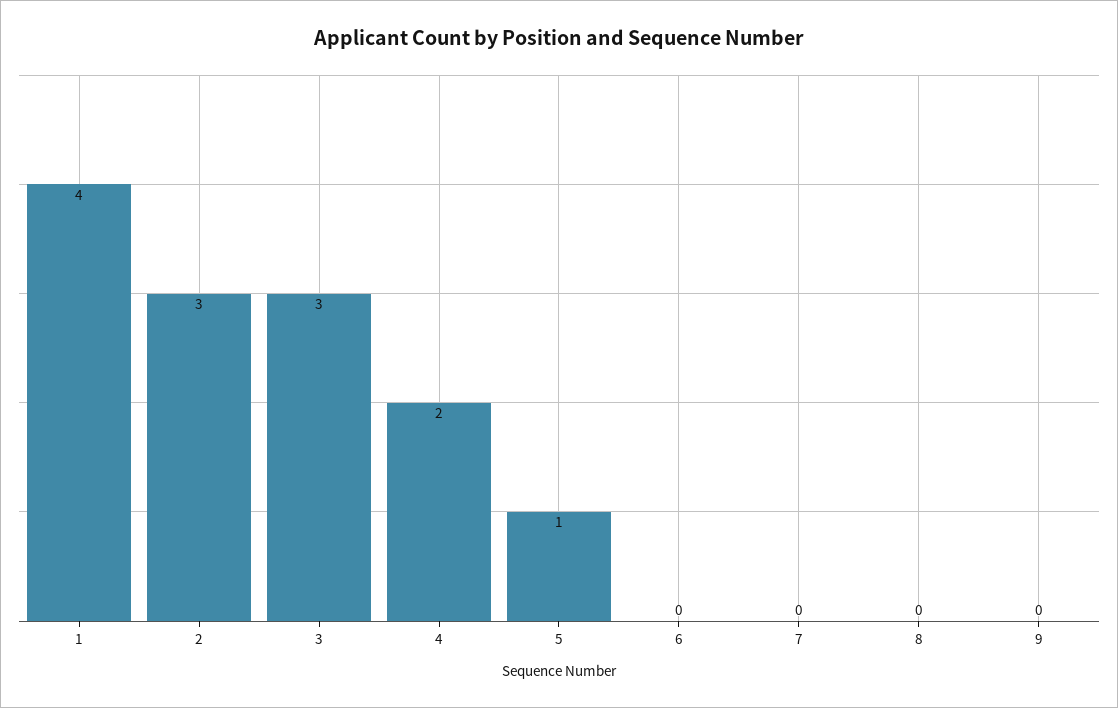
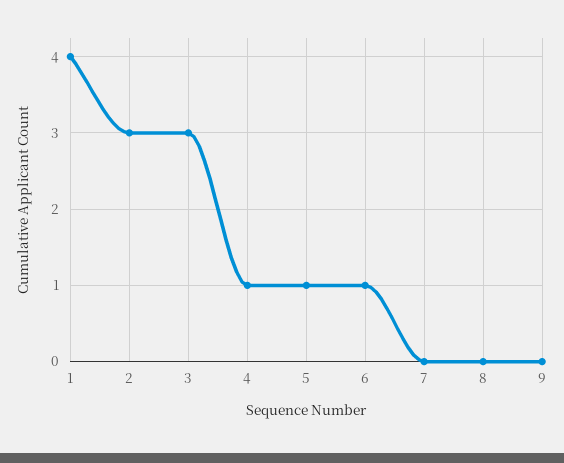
  {
    "1": 4,
    "2": 3,
    "3": 3,
-   "4": 2,
+   "4": 1,
    "5": 1,
-   "6": 0,
+   "6": 1,
    "7": 0,
    "8": 0,
    "9": 0
  }

